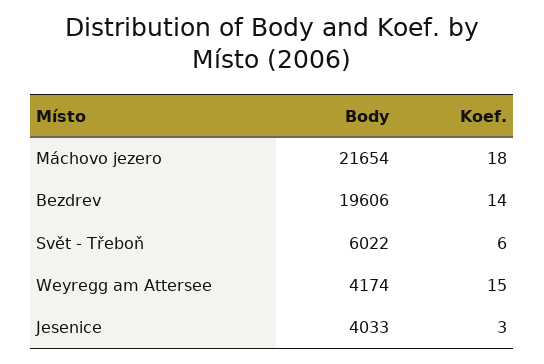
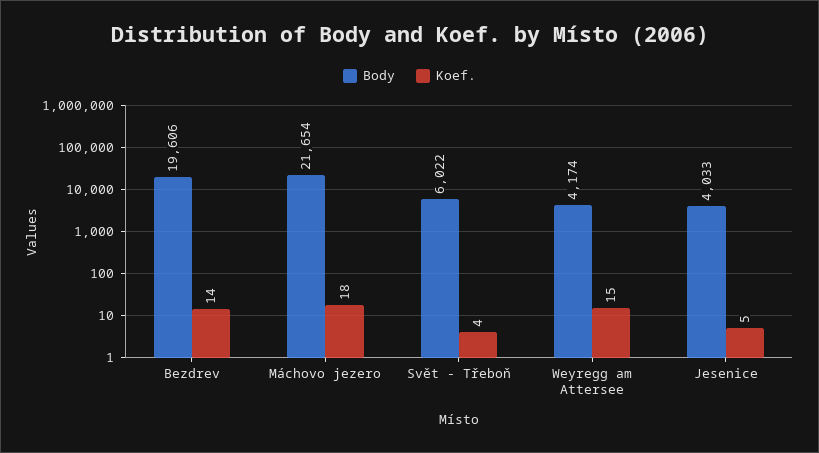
  {
    "Body": {
      "Máchovo jezero": 21654,
      "Bezdrev": 19606,
      "Svět - Třeboň": 6022,
      "Weyregg am Attersee": 4174,
      "Jesenice": 4033
    },
    "Koef.": {
      "Máchovo jezero": 18,
      "Bezdrev": 14,
-     "Svět - Třeboň": 6,
+     "Svět - Třeboň": 4,
      "Weyregg am Attersee": 15,
-     "Jesenice": 3
+     "Jesenice": 5
    }
  }

